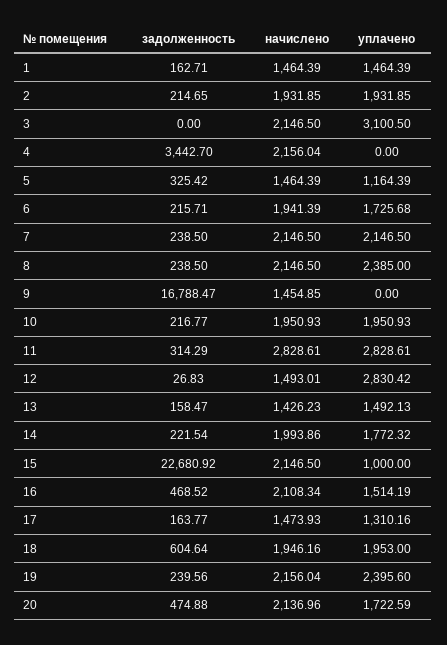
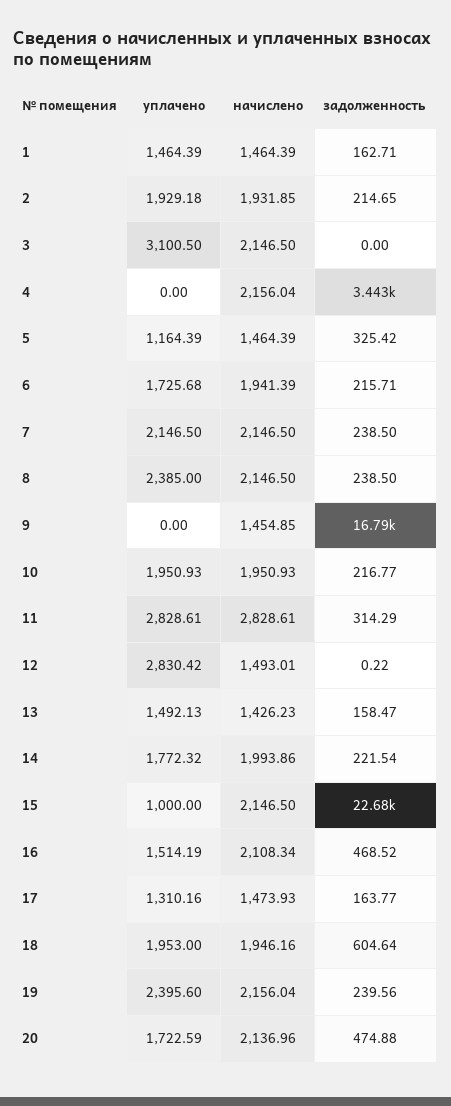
  {
    "задолженность": {
      "1": 162.71,
      "2": 214.65,
      "3": 0,
      "4": 3442.7,
      "5": 325.42,
      "6": 215.71,
      "7": 238.5,
      "8": 238.5,
      "9": 16788.47,
      "10": 216.77,
      "11": 314.29,
-     "12": 26.83,
+     "12": 0.22,
      "13": 158.47,
      "14": 221.54,
      "15": 22680.92,
      "16": 468.52,
      "17": 163.77,
      "18": 604.64,
      "19": 239.56,
      "20": 474.88
    },
    "начислено": {
      "1": 1464.39,
      "2": 1931.85,
      "3": 2146.5,
      "4": 2156.04,
      "5": 1464.39,
      "6": 1941.39,
      "7": 2146.5,
      "8": 2146.5,
      "9": 1454.85,
      "10": 1950.93,
      "11": 2828.61,
      "12": 1493.01,
      "13": 1426.23,
      "14": 1993.86,
      "15": 2146.5,
      "16": 2108.34,
      "17": 1473.93,
      "18": 1946.16,
      "19": 2156.04,
      "20": 2136.96
    },
    "уплачено": {
      "1": 1464.39,
-     "2": 1931.85,
+     "2": 1929.18,
      "3": 3100.5,
      "4": 0,
      "5": 1164.39,
      "6": 1725.68,
      "7": 2146.5,
      "8": 2385,
      "9": 0,
      "10": 1950.93,
      "11": 2828.61,
      "12": 2830.42,
      "13": 1492.13,
      "14": 1772.32,
      "15": 1000,
      "16": 1514.19,
      "17": 1310.16,
      "18": 1953,
      "19": 2395.6,
      "20": 1722.59
    }
  }

